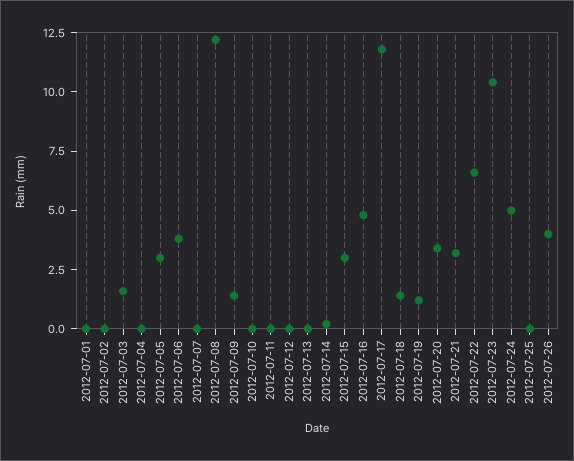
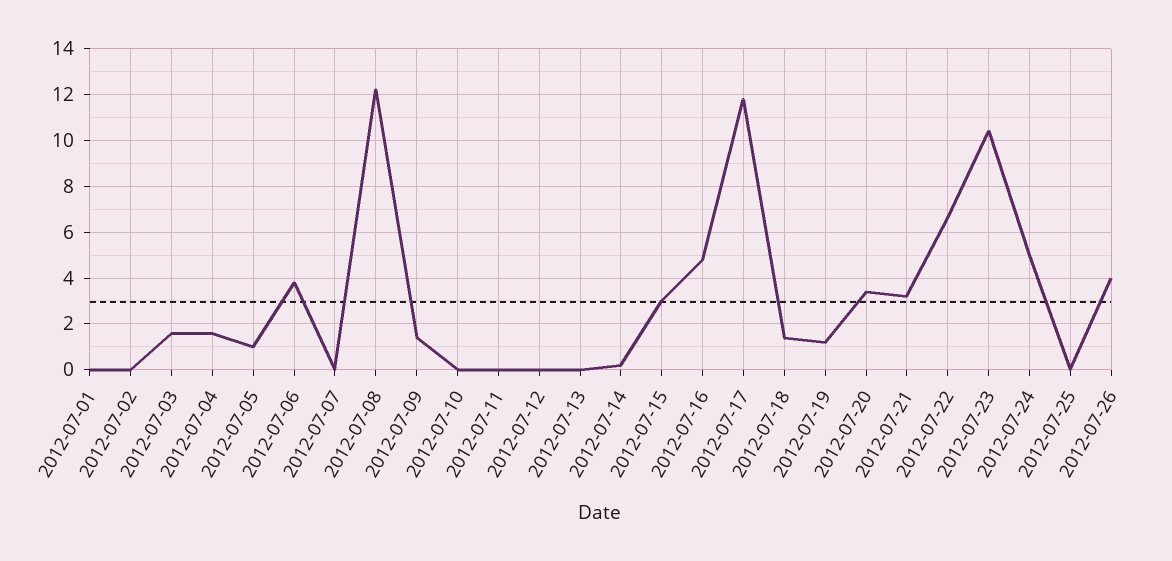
  {
    "2012-07-01": 0,
    "2012-07-02": 0,
    "2012-07-03": 1.5,
-   "2012-07-04": 0,
+   "2012-07-04": 1.5,
-   "2012-07-05": 3,
+   "2012-07-05": 1,
    "2012-07-06": 4,
    "2012-07-07": 0,
    "2012-07-08": 12,
    "2012-07-09": 1.5,
    "2012-07-10": 0,
    "2012-07-11": 0,
    "2012-07-12": 0,
    "2012-07-13": 0,
    "2012-07-14": 0,
    "2012-07-15": 3,
    "2012-07-16": 5,
    "2012-07-17": 12,
    "2012-07-18": 1.5,
    "2012-07-19": 1,
    "2012-07-20": 3.5,
    "2012-07-21": 3,
    "2012-07-22": 6.5,
    "2012-07-23": 10.5,
    "2012-07-24": 5,
    "2012-07-25": 0,
    "2012-07-26": 4
  }

